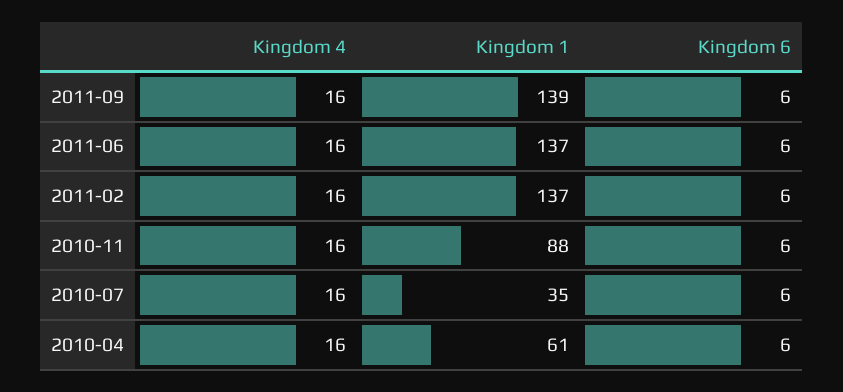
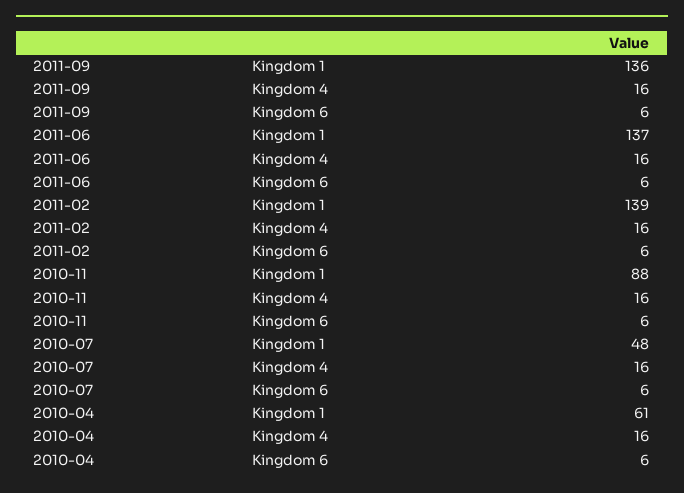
  {
    "Kingdom 4": {
      "2011-09": 16,
      "2011-06": 16,
      "2011-02": 16,
      "2010-11": 16,
      "2010-07": 16,
      "2010-04": 16
    },
    "Kingdom 1": {
-     "2011-09": 139,
+     "2011-09": 136,
      "2011-06": 137,
-     "2011-02": 137,
+     "2011-02": 139,
      "2010-11": 88,
-     "2010-07": 35,
+     "2010-07": 48,
      "2010-04": 61
    },
    "Kingdom 6": {
      "2011-09": 6,
      "2011-06": 6,
      "2011-02": 6,
      "2010-11": 6,
      "2010-07": 6,
      "2010-04": 6
    }
  }

